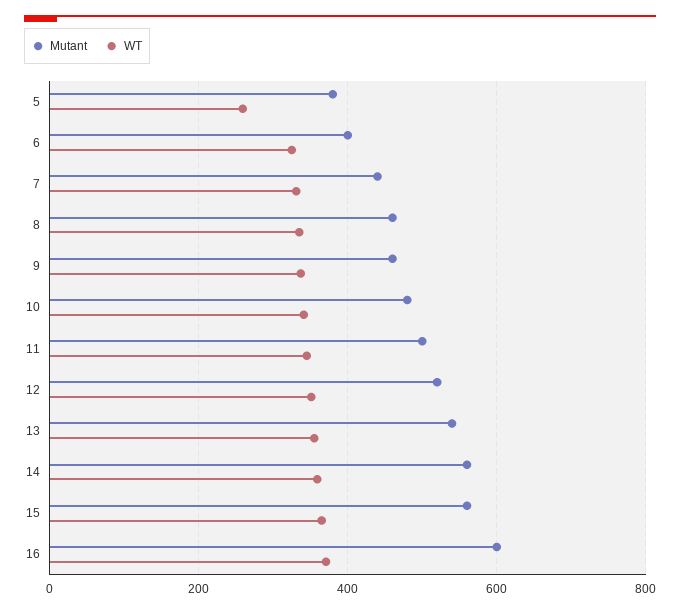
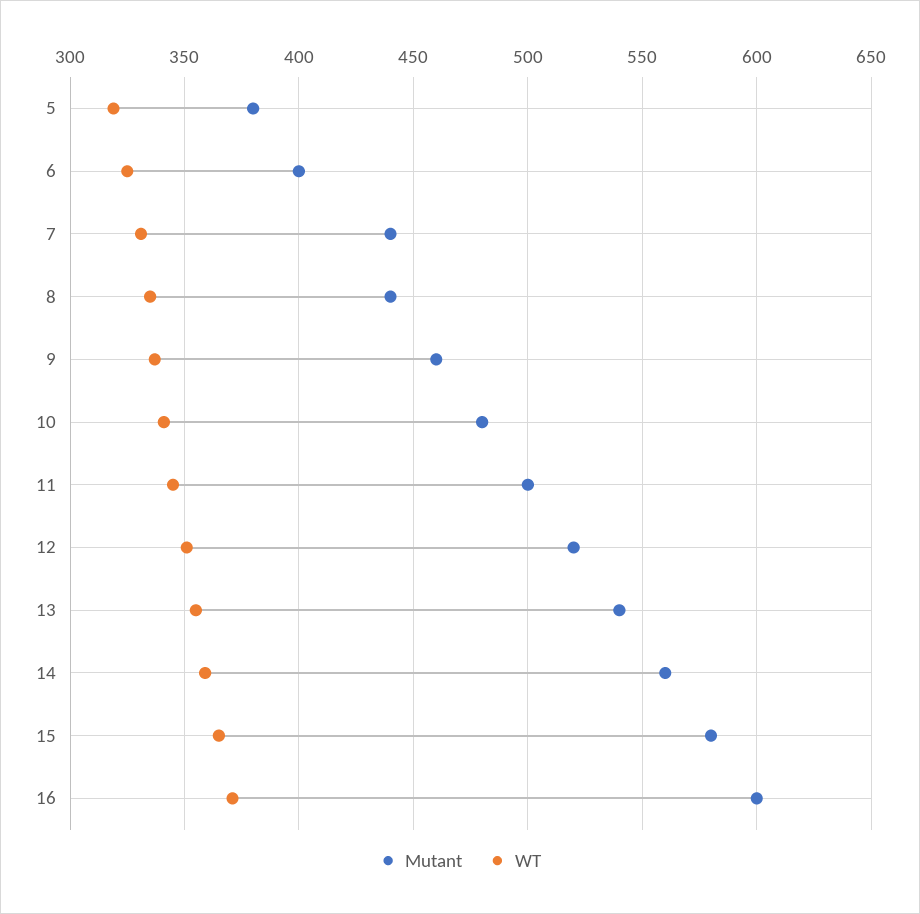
  {
    "Mutant": {
      "5": 380,
      "6": 400,
      "7": 440,
-     "8": 460,
+     "8": 440,
      "9": 460,
      "10": 480,
      "11": 500,
      "12": 520,
      "13": 540,
      "14": 560,
-     "15": 560,
+     "15": 580,
      "16": 600
    },
    "WT": {
-     "5": 260,
+     "5": 320,
      "6": 325,
      "7": 330,
      "8": 335,
      "9": 335,
      "10": 340,
      "11": 345,
      "12": 350,
      "13": 355,
      "14": 360,
      "15": 365,
      "16": 370
    }
  }

